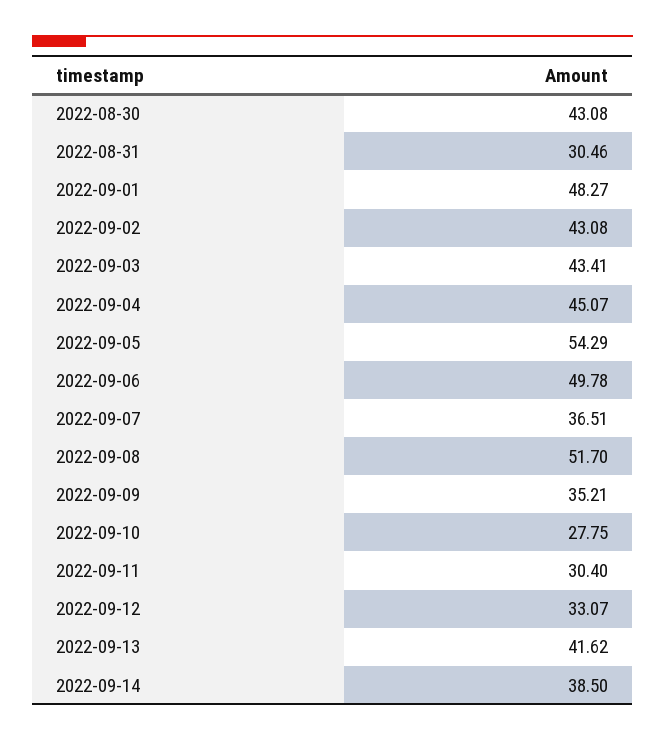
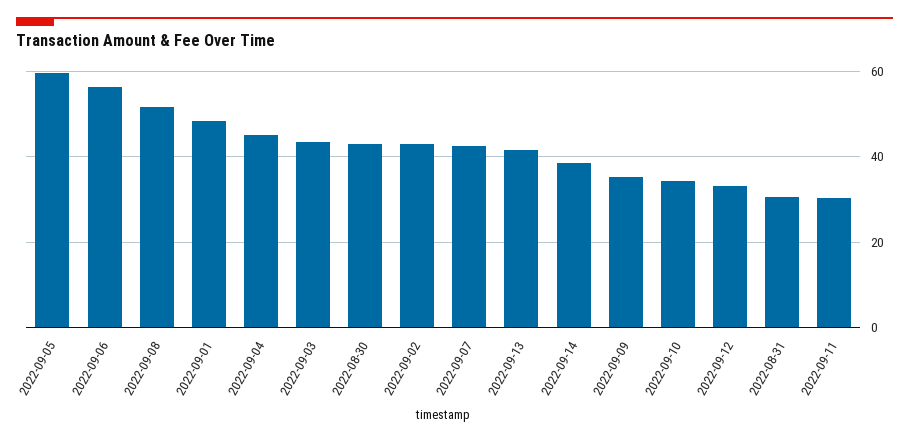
  {
    "2022-08-30": 43.08,
    "2022-08-31": 30.46,
    "2022-09-01": 48.27,
    "2022-09-02": 43.08,
    "2022-09-03": 43.41,
    "2022-09-04": 45.07,
-   "2022-09-05": 54.29,
+   "2022-09-05": 60,
-   "2022-09-06": 49.78,
+   "2022-09-06": 56,
-   "2022-09-07": 36.51,
+   "2022-09-07": 42,
    "2022-09-08": 51.7,
    "2022-09-09": 35.21,
-   "2022-09-10": 27.75,
+   "2022-09-10": 34,
    "2022-09-11": 30.4,
    "2022-09-12": 33.07,
    "2022-09-13": 41.62,
    "2022-09-14": 38.5
  }

